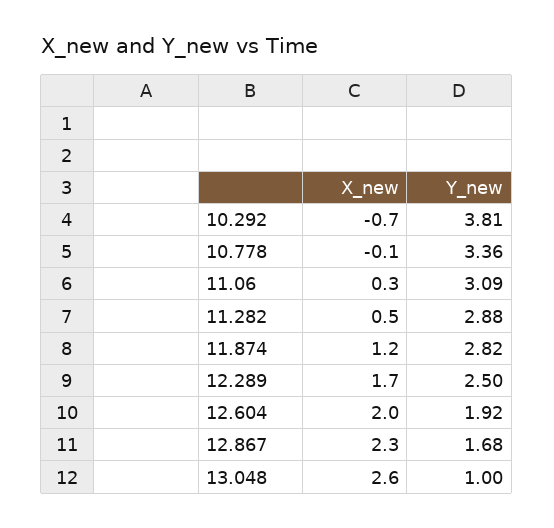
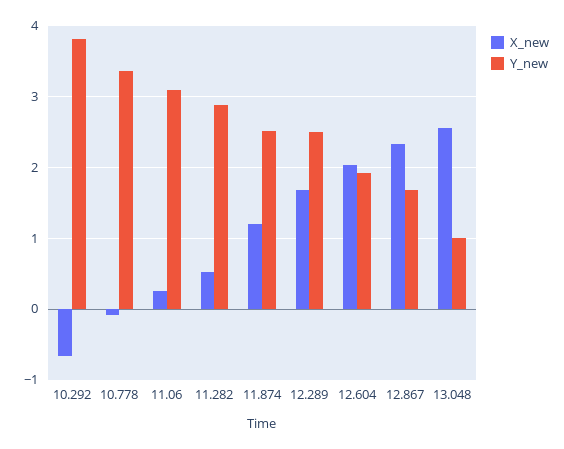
  {
    "X_new": {
      "10.292": -0.7,
      "10.778": -0.1,
      "11.06": 0.3,
      "11.282": 0.5,
      "11.874": 1.2,
      "12.289": 1.7,
      "12.604": 2,
      "12.867": 2.3,
      "13.048": 2.6
    },
    "Y_new": {
      "10.292": 3.81,
      "10.778": 3.36,
      "11.06": 3.09,
      "11.282": 2.88,
-     "11.874": 2.82,
+     "11.874": 2.5,
      "12.289": 2.5,
      "12.604": 1.92,
      "12.867": 1.68,
      "13.048": 1
    }
  }

